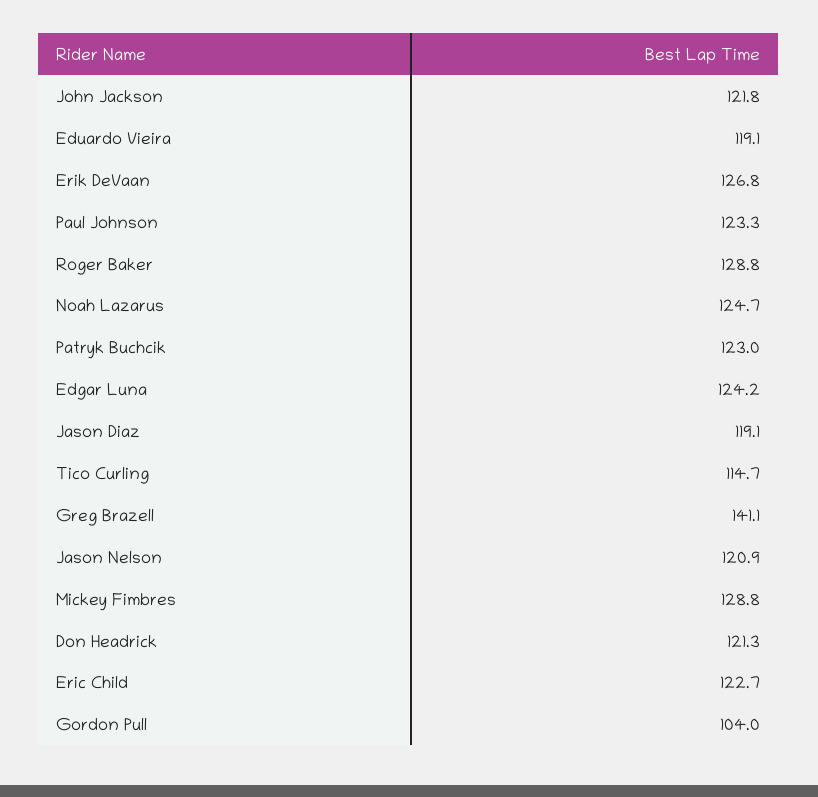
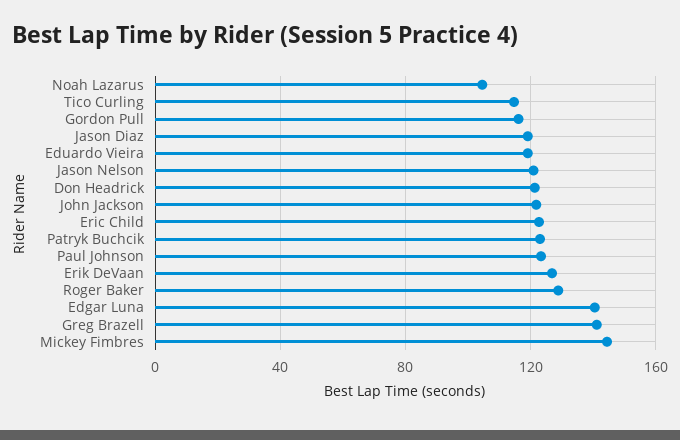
  {
    "John Jackson": 121.8,
    "Eduardo Vieira": 119.1,
    "Erik DeVaan": 126.8,
    "Paul Johnson": 123.3,
    "Roger Baker": 128.8,
-   "Noah Lazarus": 124.7,
+   "Noah Lazarus": 105,
    "Patryk Buchcik": 123,
-   "Edgar Luna": 124.2,
+   "Edgar Luna": 140,
    "Jason Diaz": 119.1,
    "Tico Curling": 114.7,
    "Greg Brazell": 141.1,
    "Jason Nelson": 120.9,
-   "Mickey Fimbres": 128.8,
+   "Mickey Fimbres": 145,
    "Don Headrick": 121.3,
    "Eric Child": 122.7,
-   "Gordon Pull": 104
+   "Gordon Pull": 115
  }

